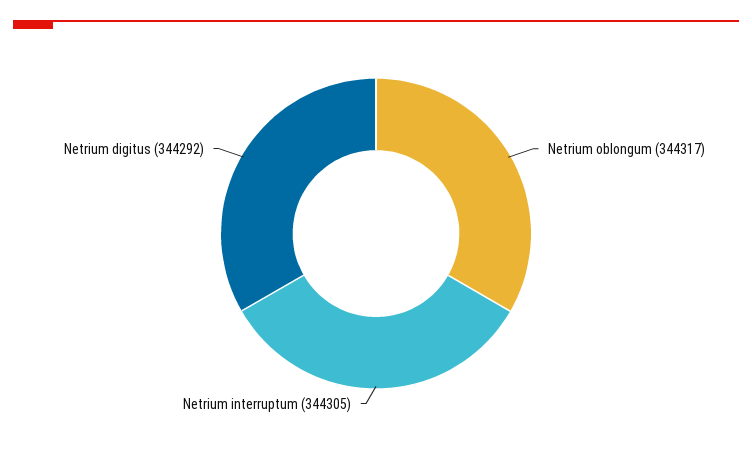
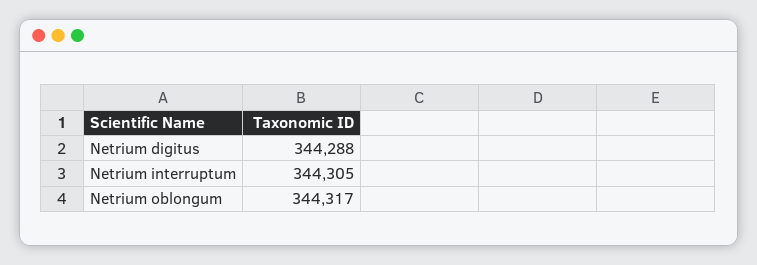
  {
    "Netrium oblongum": 344317,
    "Netrium interruptum": 344305,
-   "Netrium digitus": 344292
+   "Netrium digitus": 344288
  }

